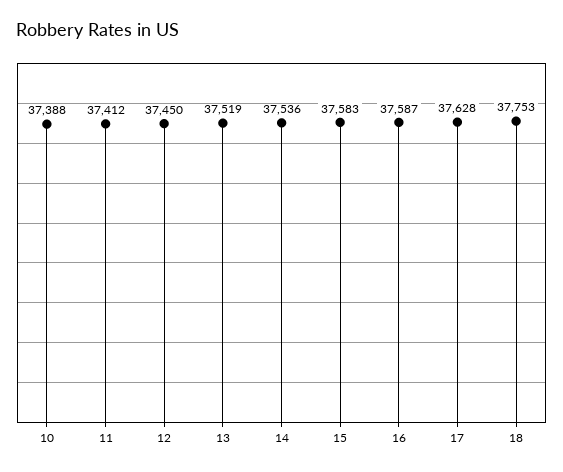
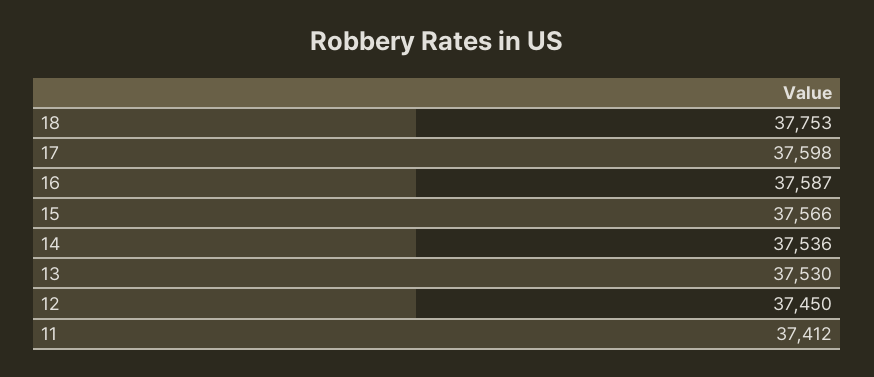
  {
-   "10": 37388,
    "11": 37412,
    "12": 37450,
-   "13": 37519,
+   "13": 37530,
    "14": 37536,
-   "15": 37583,
+   "15": 37566,
    "16": 37587,
-   "17": 37628,
+   "17": 37598,
    "18": 37753
  }

